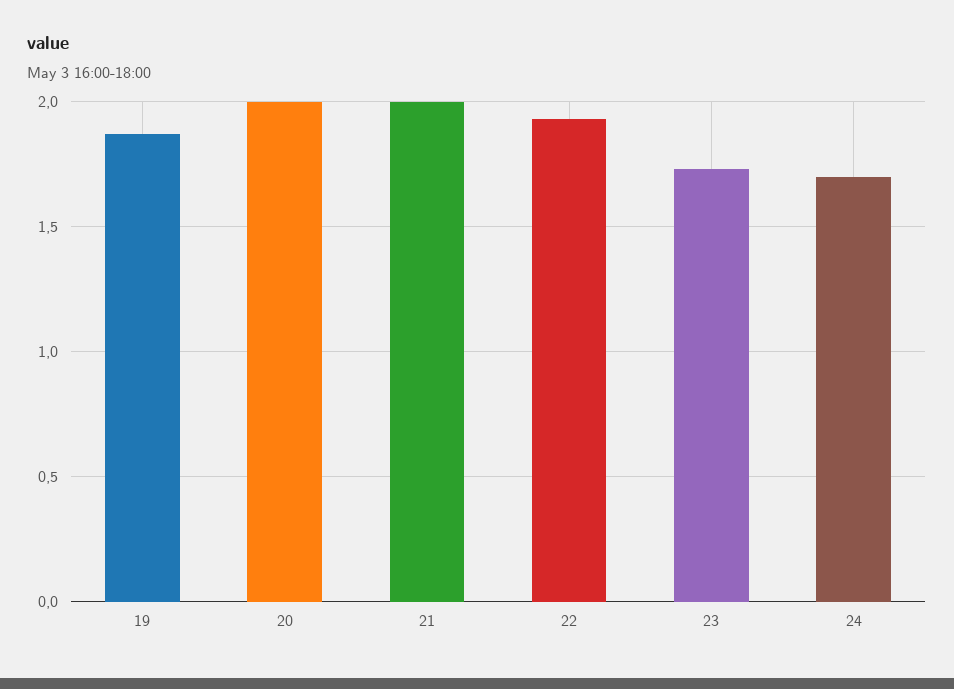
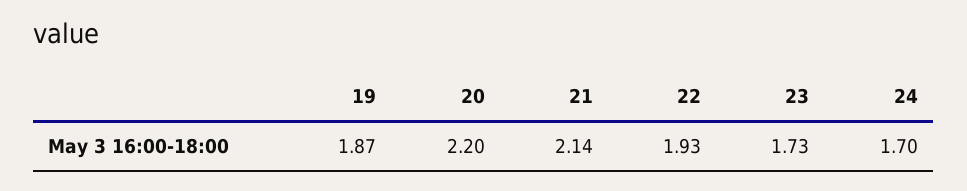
  {
    "19": 1.87,
-   "20": 2,
+   "20": 2.2,
-   "21": 2,
+   "21": 2.14,
    "22": 1.93,
    "23": 1.73,
    "24": 1.7
  }

